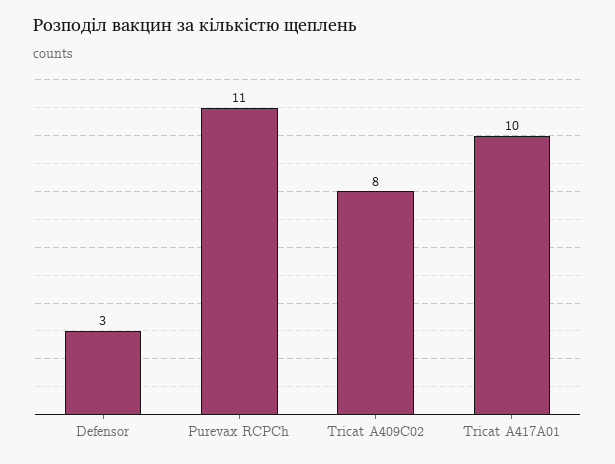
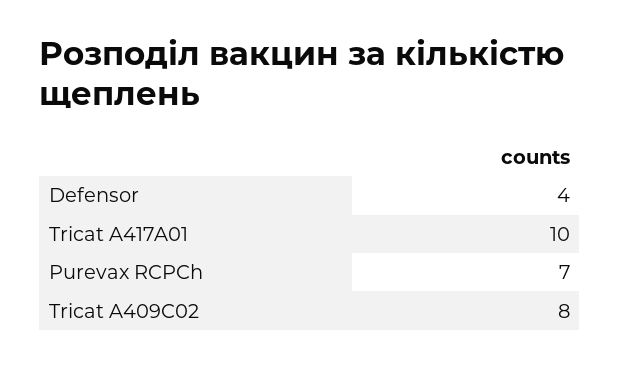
  {
-   "Defensor": 3,
+   "Defensor": 4,
-   "Purevax RCPCh": 11,
+   "Purevax RCPCh": 7,
    "Tricat A409C02": 8,
    "Tricat A417A01": 10
  }

